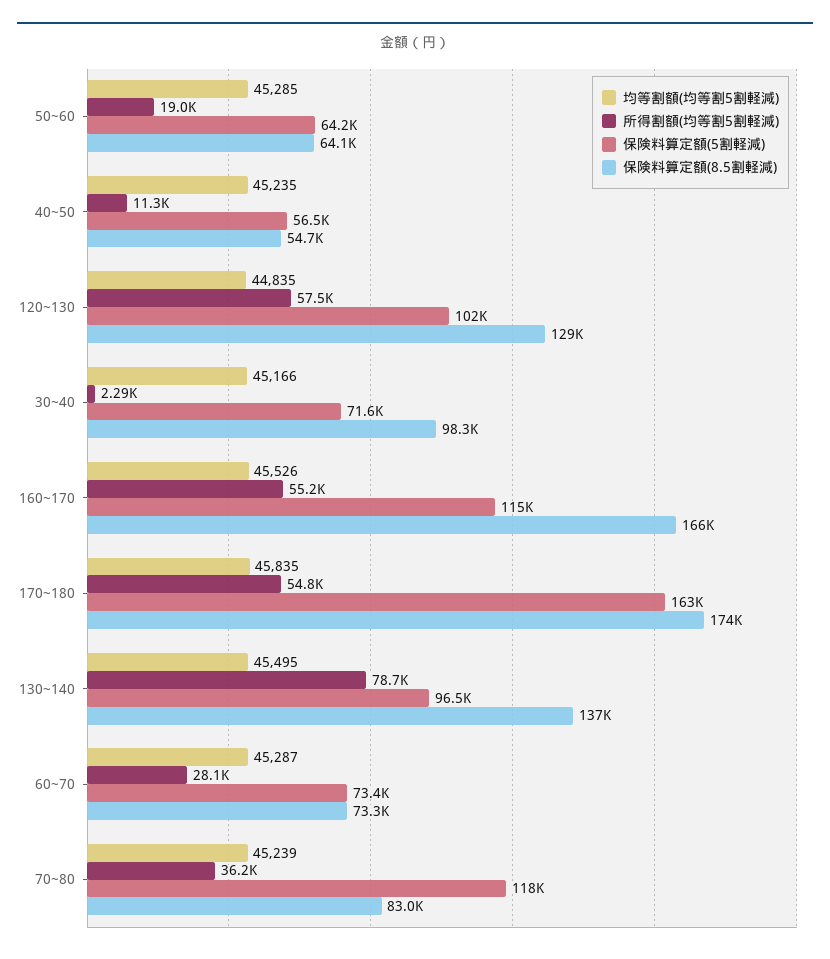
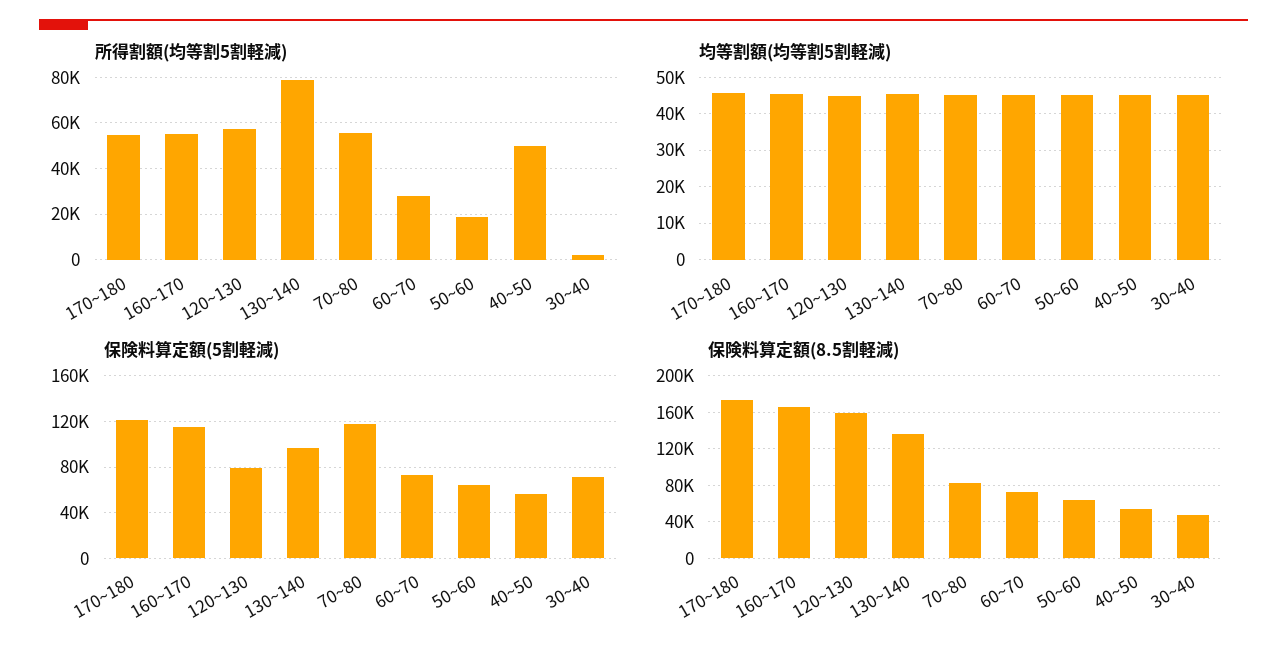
  {
    "均等割額(均等割5割軽減)": {
      "50~60": 45285,
      "40~50": 45235,
      "120~130": 44835,
      "30~40": 45166,
      "160~170": 45526,
      "170~180": 45835,
      "130~140": 45495,
      "60~70": 45287,
      "70~80": 45239
    },
    "所得割額(均等割5割軽減)": {
      "50~60": 19000,
-     "40~50": 11300,
+     "40~50": 50000,
      "120~130": 57500,
      "30~40": 2290,
      "160~170": 55200,
      "170~180": 54800,
      "130~140": 78700,
      "60~70": 28100,
-     "70~80": 36200
+     "70~80": 55000
    },
    "保険料算定額(5割軽減)": {
      "50~60": 64200,
      "40~50": 56500,
-     "120~130": 102000,
+     "120~130": 80000,
      "30~40": 71600,
      "160~170": 115000,
-     "170~180": 163000,
+     "170~180": 120000,
      "130~140": 96500,
      "60~70": 73400,
      "70~80": 118000
    },
    "保険料算定額(8.5割軽減)": {
      "50~60": 64100,
      "40~50": 54700,
-     "120~130": 129000,
+     "120~130": 160000,
-     "30~40": 98300,
+     "30~40": 50000,
      "160~170": 166000,
      "170~180": 174000,
      "130~140": 137000,
      "60~70": 73300,
      "70~80": 83000
    }
  }

